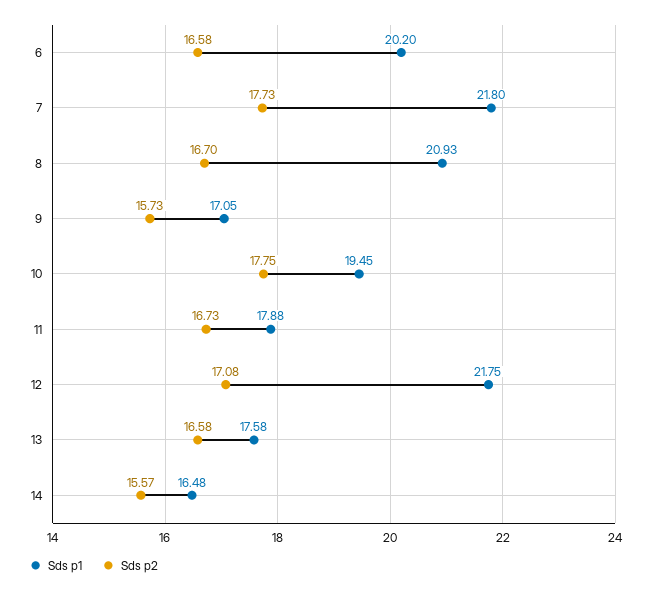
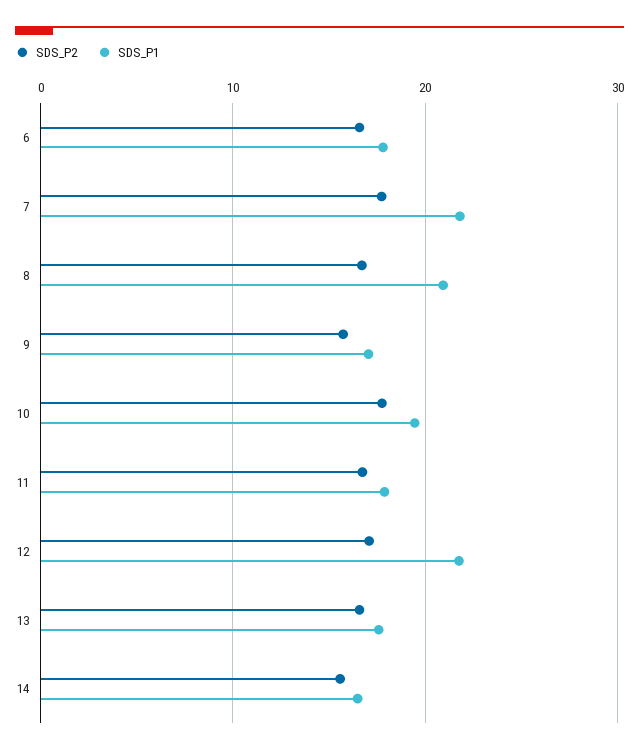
  {
    "Sds p1": {
-     "6": 20.2,
+     "6": 18,
      "7": 21.8,
      "8": 20.93,
      "9": 17.05,
      "10": 19.45,
      "11": 17.88,
      "12": 21.75,
      "13": 17.58,
      "14": 16.48
    },
    "Sds p2": {
      "6": 16.58,
      "7": 17.73,
      "8": 16.7,
      "9": 15.73,
      "10": 17.75,
      "11": 16.73,
      "12": 17.08,
      "13": 16.58,
      "14": 15.57
    }
  }

